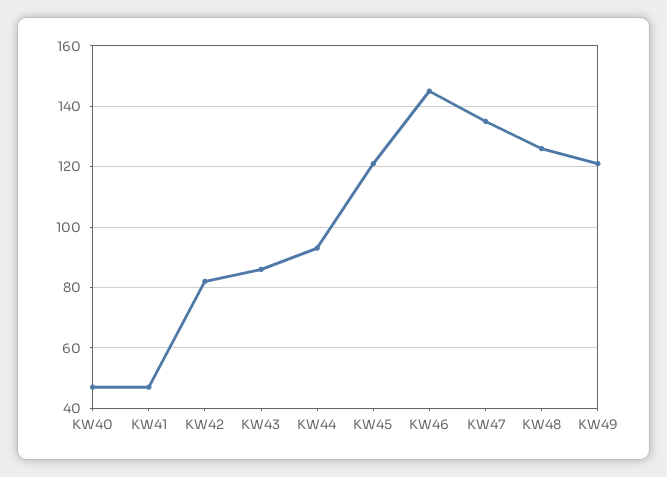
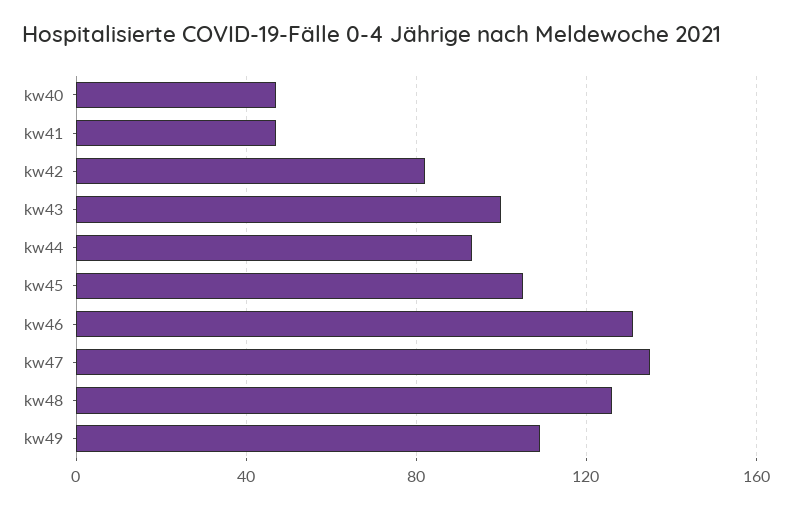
  {
    "KW40": 45,
    "KW41": 45,
    "KW42": 80,
-   "KW43": 85,
+   "KW43": 100,
    "KW44": 95,
-   "KW45": 120,
+   "KW45": 105,
-   "KW46": 145,
+   "KW46": 130,
    "KW47": 135,
    "KW48": 125,
-   "KW49": 120
+   "KW49": 110
  }

